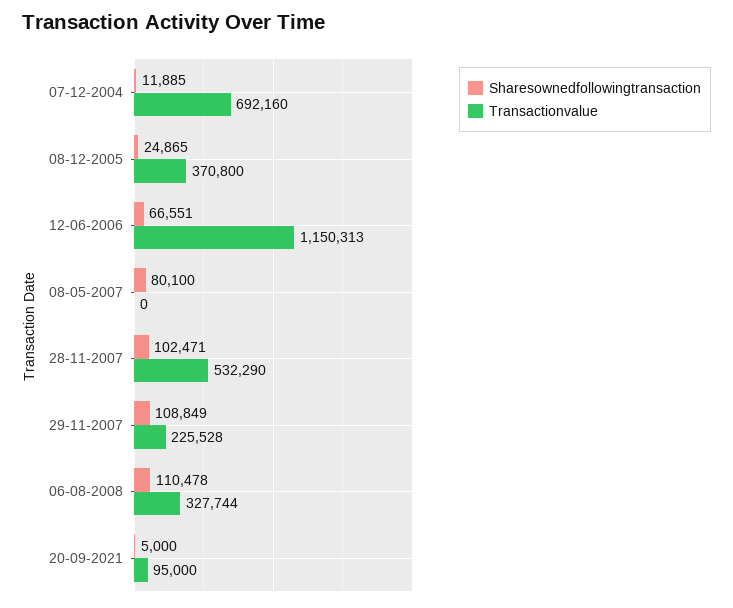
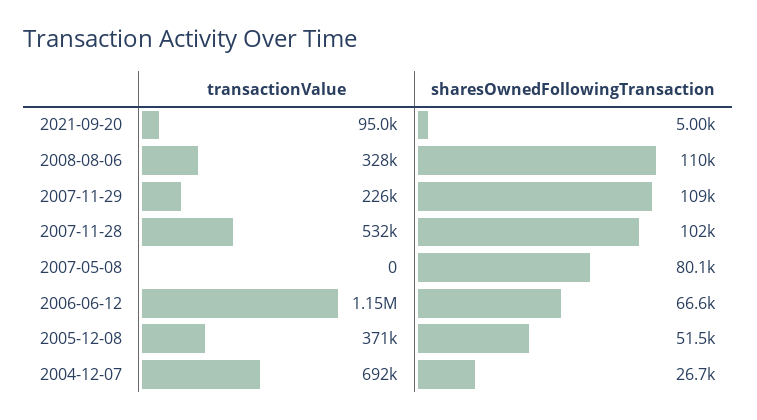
  {
    "Sharesownedfollowingtransaction": {
-     "07-12-2004": 11885,
+     "07-12-2004": 26700,
-     "08-12-2005": 24865,
+     "08-12-2005": 51500,
      "12-06-2006": 66551,
      "08-05-2007": 80100,
      "28-11-2007": 102471,
      "29-11-2007": 108849,
      "06-08-2008": 110478,
      "20-09-2021": 5000
    },
    "Transactionvalue": {
      "07-12-2004": 692160,
      "08-12-2005": 370800,
      "12-06-2006": 1150313,
      "08-05-2007": 0,
      "28-11-2007": 532290,
      "29-11-2007": 225528,
      "06-08-2008": 327744,
      "20-09-2021": 95000
    }
  }

